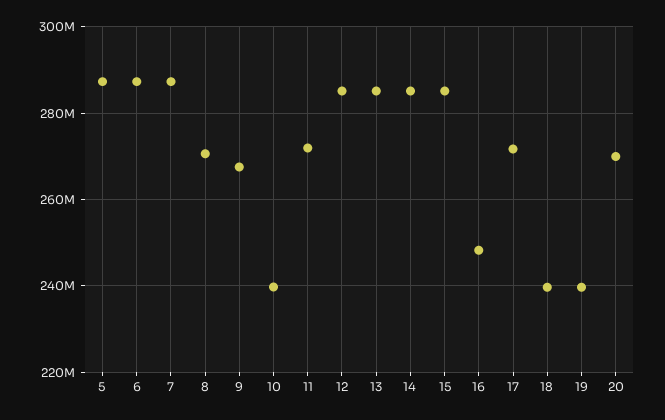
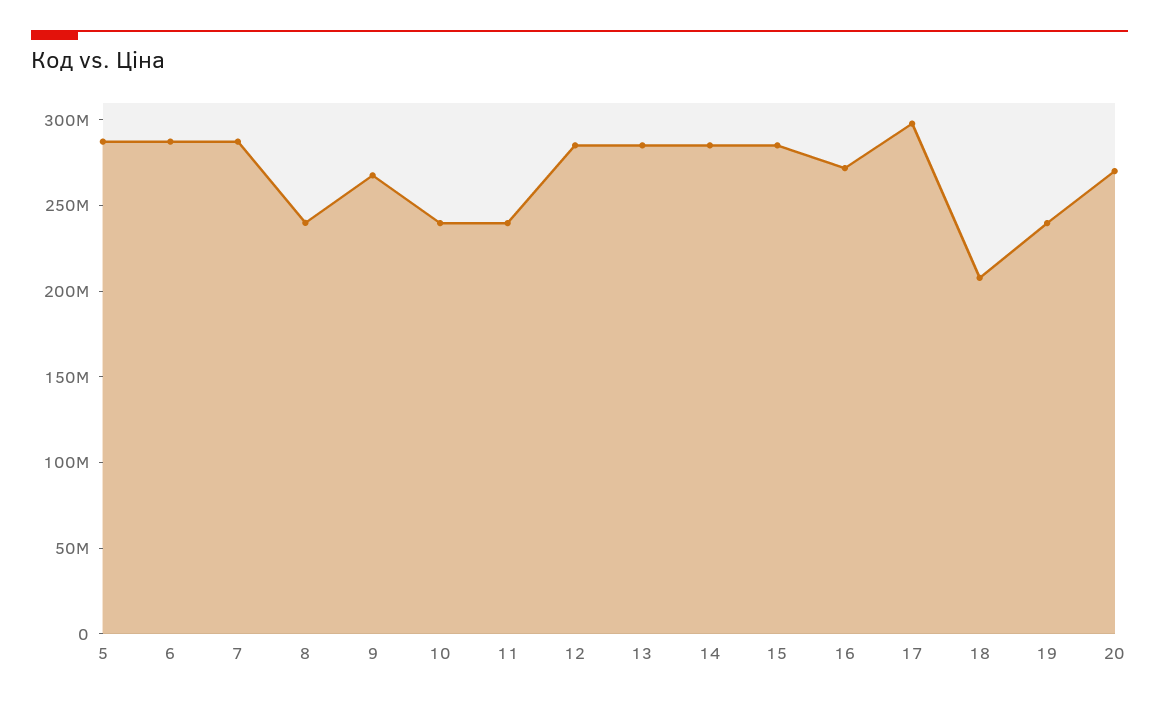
  {
    "5": 288000000,
    "6": 288000000,
    "7": 288000000,
-   "8": 270000000,
+   "8": 240000000,
    "9": 268000000,
    "10": 240000000,
-   "11": 272000000,
+   "11": 240000000,
    "12": 286000000,
    "13": 286000000,
    "14": 286000000,
    "15": 286000000,
-   "16": 248000000,
+   "16": 270000000,
-   "17": 272000000,
+   "17": 300000000,
-   "18": 240000000,
+   "18": 210000000,
    "19": 240000000,
    "20": 270000000
  }

